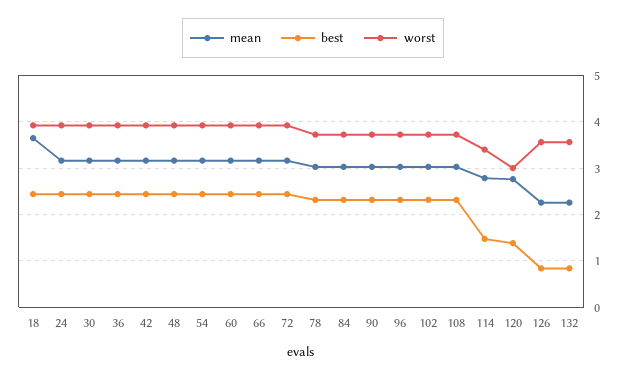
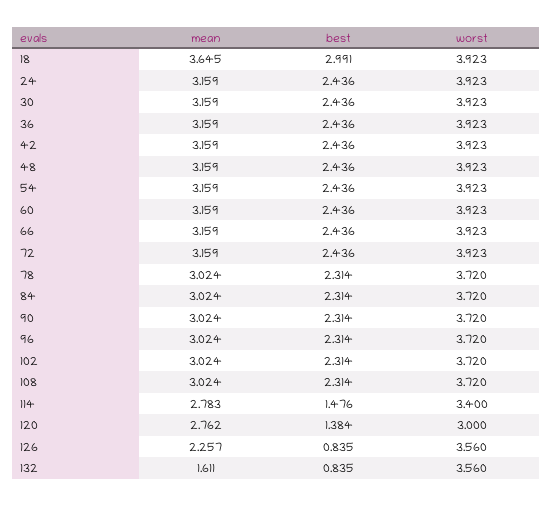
  {
    "mean": {
      "18": 3.645,
      "24": 3.159,
      "30": 3.159,
      "36": 3.159,
      "42": 3.159,
      "48": 3.159,
      "54": 3.159,
      "60": 3.159,
      "66": 3.159,
      "72": 3.159,
      "78": 3.024,
      "84": 3.024,
      "90": 3.024,
      "96": 3.024,
      "102": 3.024,
      "108": 3.024,
      "114": 2.783,
      "120": 2.762,
      "126": 2.257,
-     "132": 2.2
+     "132": 1.611
    },
    "best": {
-     "18": 2.4,
+     "18": 2.991,
      "24": 2.436,
      "30": 2.436,
      "36": 2.436,
      "42": 2.436,
      "48": 2.436,
      "54": 2.436,
      "60": 2.436,
      "66": 2.436,
      "72": 2.436,
      "78": 2.314,
      "84": 2.314,
      "90": 2.314,
      "96": 2.314,
      "102": 2.314,
      "108": 2.314,
      "114": 1.476,
      "120": 1.384,
      "126": 0.835,
      "132": 0.835
    },
    "worst": {
      "18": 3.923,
      "24": 3.923,
      "30": 3.923,
      "36": 3.923,
      "42": 3.923,
      "48": 3.923,
      "54": 3.923,
      "60": 3.923,
      "66": 3.923,
      "72": 3.923,
      "78": 3.72,
      "84": 3.72,
      "90": 3.72,
      "96": 3.72,
      "102": 3.72,
      "108": 3.72,
      "114": 3.4,
      "120": 3,
      "126": 3.56,
      "132": 3.56
    }
  }

